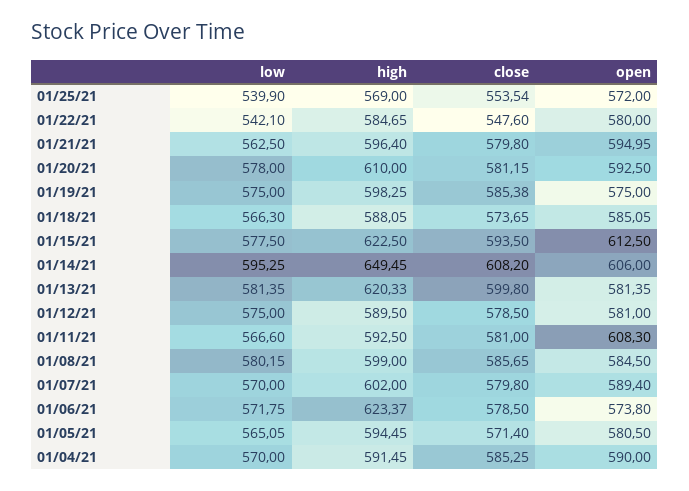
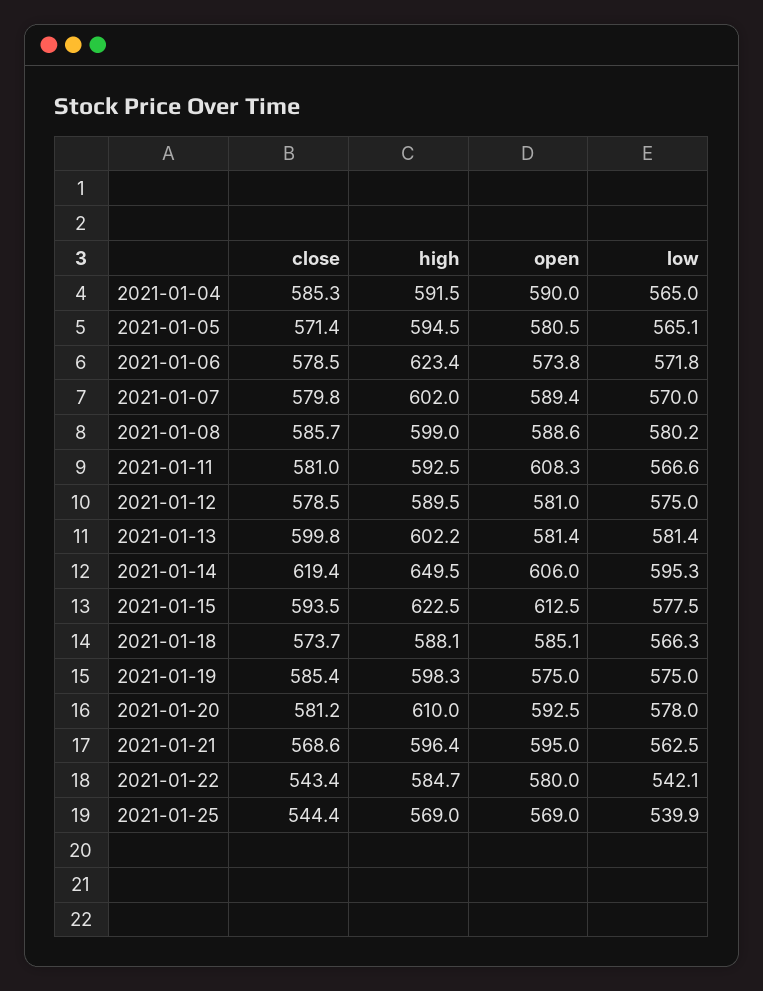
  {
    "low": {
      "01/25/21": 539.9,
      "01/22/21": 542.1,
      "01/21/21": 562.5,
      "01/20/21": 578,
      "01/19/21": 575,
      "01/18/21": 566.3,
      "01/15/21": 577.5,
      "01/14/21": 595.25,
      "01/13/21": 581.35,
      "01/12/21": 575,
      "01/11/21": 566.6,
      "01/08/21": 580.15,
      "01/07/21": 570,
      "01/06/21": 571.75,
      "01/05/21": 565.05,
-     "01/04/21": 570
+     "01/04/21": 565
    },
    "high": {
      "01/25/21": 569,
      "01/22/21": 584.65,
      "01/21/21": 596.4,
      "01/20/21": 610,
      "01/19/21": 598.25,
      "01/18/21": 588.05,
      "01/15/21": 622.5,
      "01/14/21": 649.45,
-     "01/13/21": 620.33,
+     "01/13/21": 602.2,
      "01/12/21": 589.5,
      "01/11/21": 592.5,
      "01/08/21": 599,
      "01/07/21": 602,
      "01/06/21": 623.37,
      "01/05/21": 594.45,
      "01/04/21": 591.45
    },
    "close": {
-     "01/25/21": 553.54,
+     "01/25/21": 544.4,
-     "01/22/21": 547.6,
+     "01/22/21": 543.4,
-     "01/21/21": 579.8,
+     "01/21/21": 568.6,
      "01/20/21": 581.15,
      "01/19/21": 585.38,
      "01/18/21": 573.65,
      "01/15/21": 593.5,
-     "01/14/21": 608.2,
+     "01/14/21": 619.4,
      "01/13/21": 599.8,
      "01/12/21": 578.5,
      "01/11/21": 581,
      "01/08/21": 585.65,
      "01/07/21": 579.8,
      "01/06/21": 578.5,
      "01/05/21": 571.4,
      "01/04/21": 585.25
    },
    "open": {
-     "01/25/21": 572,
+     "01/25/21": 569,
      "01/22/21": 580,
      "01/21/21": 594.95,
      "01/20/21": 592.5,
      "01/19/21": 575,
      "01/18/21": 585.05,
      "01/15/21": 612.5,
      "01/14/21": 606,
      "01/13/21": 581.35,
      "01/12/21": 581,
      "01/11/21": 608.3,
-     "01/08/21": 584.5,
+     "01/08/21": 588.6,
      "01/07/21": 589.4,
      "01/06/21": 573.8,
      "01/05/21": 580.5,
      "01/04/21": 590
    }
  }

